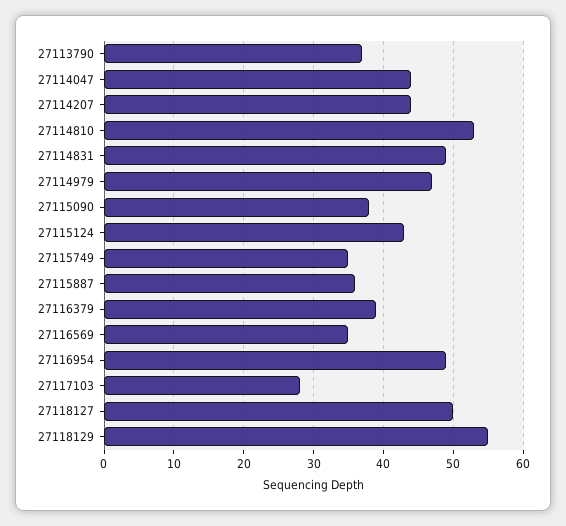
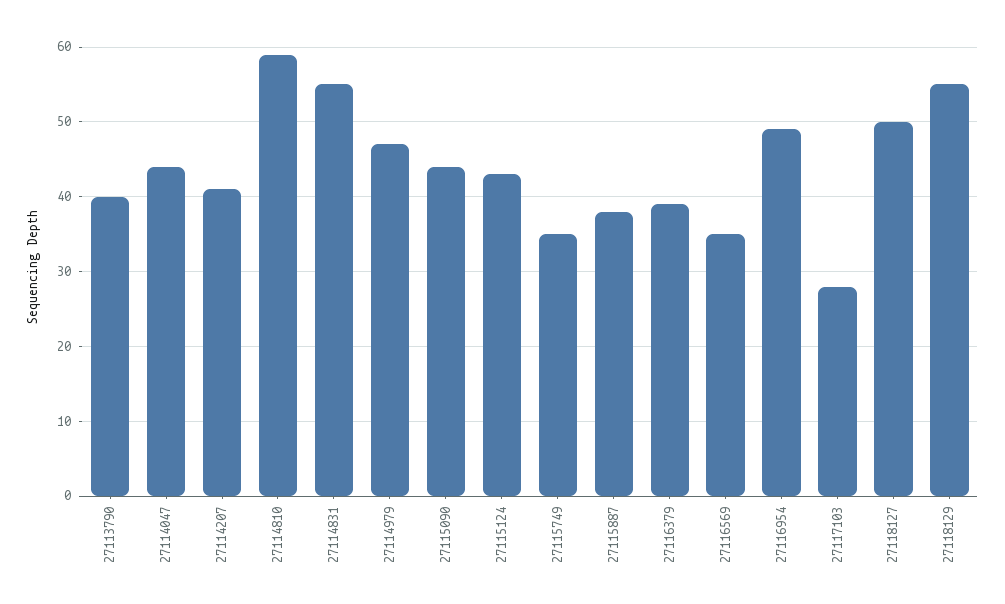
  {
-   "27113790": 37,
+   "27113790": 40,
    "27114047": 44,
-   "27114207": 44,
+   "27114207": 41,
-   "27114810": 53,
+   "27114810": 59,
-   "27114831": 49,
+   "27114831": 55,
    "27114979": 47,
-   "27115090": 38,
+   "27115090": 44,
    "27115124": 43,
    "27115749": 35,
-   "27115887": 36,
+   "27115887": 38,
    "27116379": 39,
    "27116569": 35,
    "27116954": 49,
    "27117103": 28,
    "27118127": 50,
    "27118129": 55
  }

